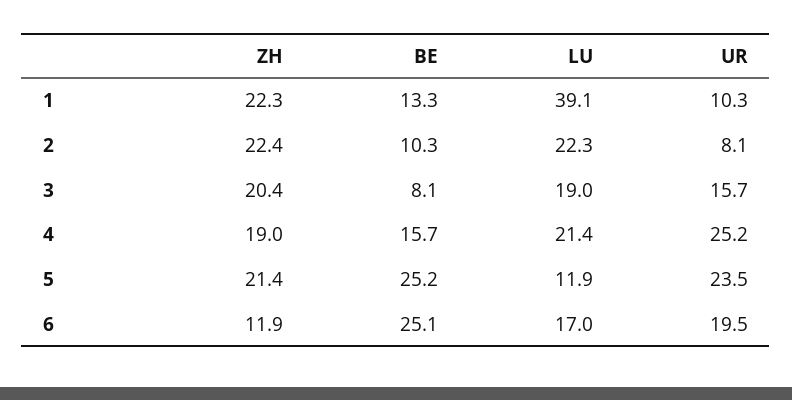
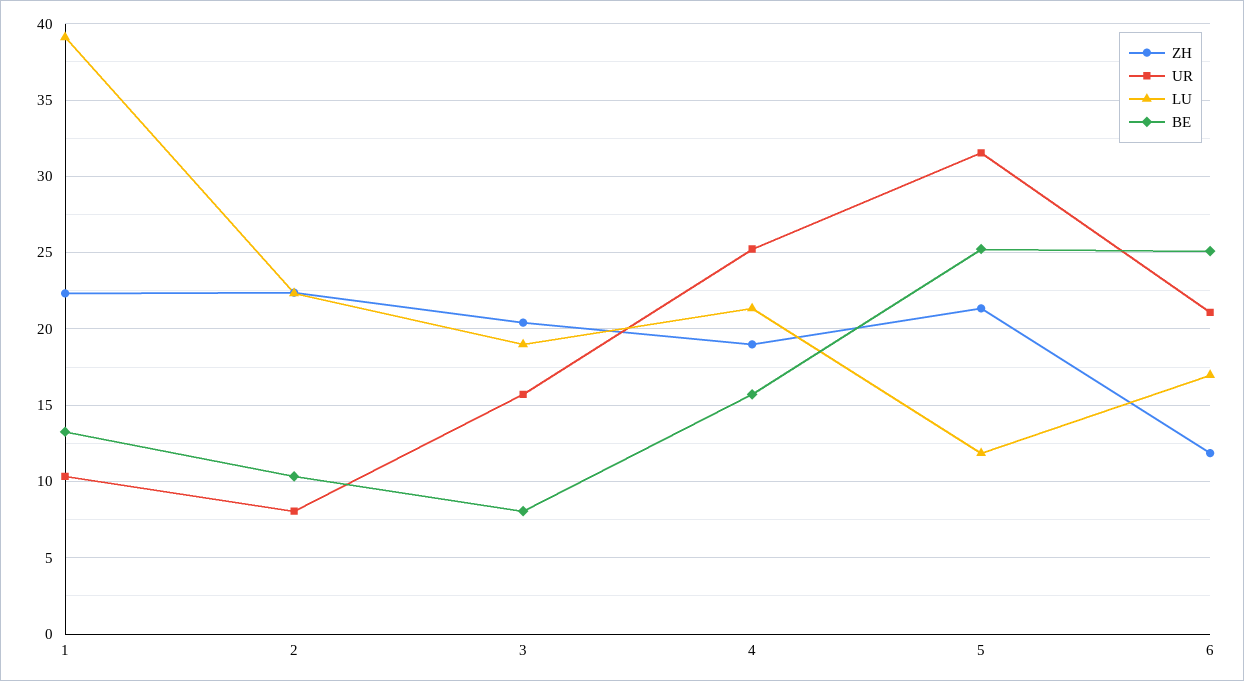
  {
    "ZH": {
      "1": 22.3,
      "2": 22.4,
      "3": 20.4,
      "4": 19,
      "5": 21.4,
      "6": 11.9
    },
    "BE": {
      "1": 13.3,
      "2": 10.3,
      "3": 8.1,
      "4": 15.7,
      "5": 25.2,
      "6": 25.1
    },
    "LU": {
      "1": 39.1,
      "2": 22.3,
      "3": 19,
      "4": 21.4,
      "5": 11.9,
      "6": 17
    },
    "UR": {
      "1": 10.3,
      "2": 8.1,
      "3": 15.7,
      "4": 25.2,
-     "5": 23.5,
+     "5": 31.5,
-     "6": 19.5
+     "6": 21
    }
  }

